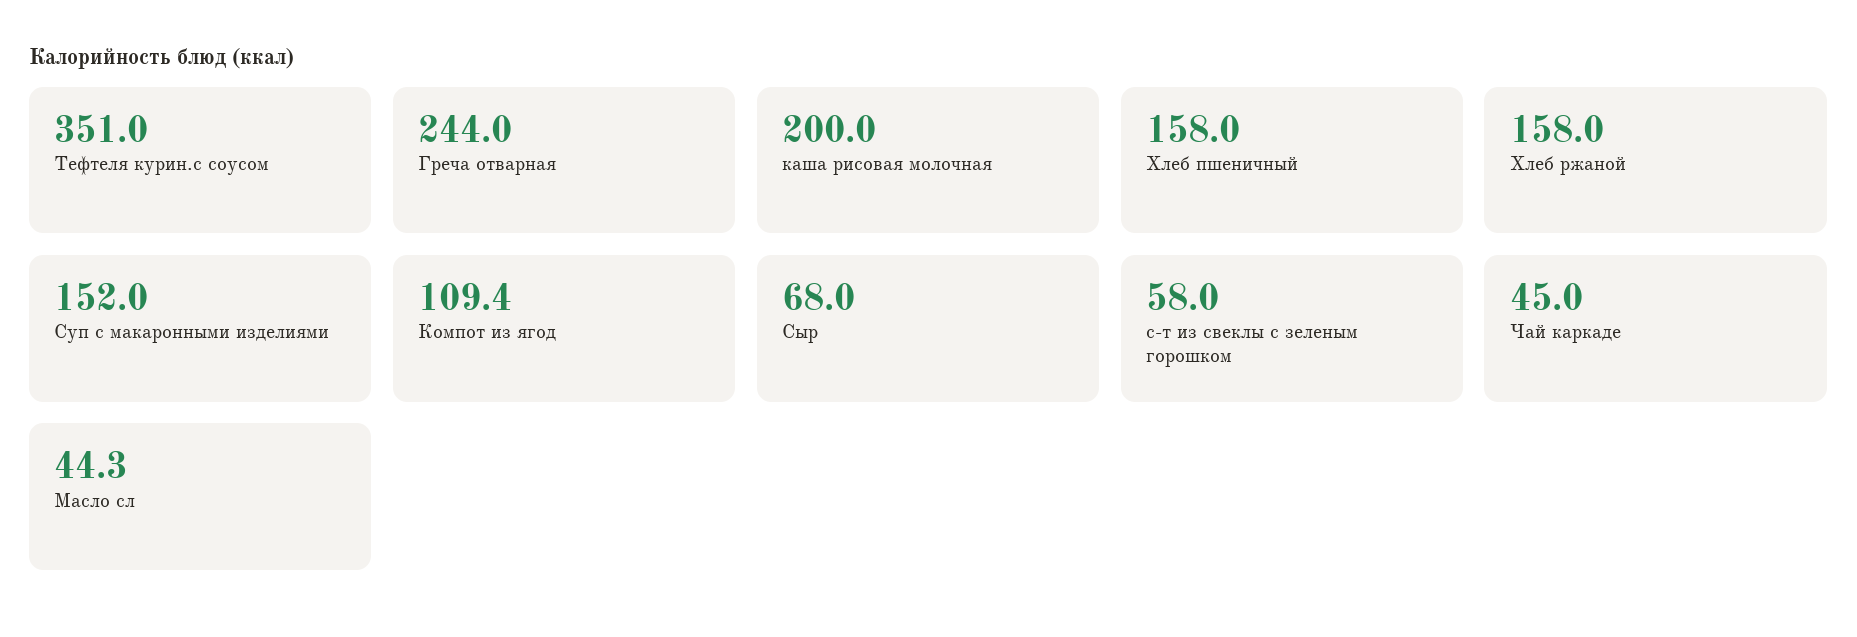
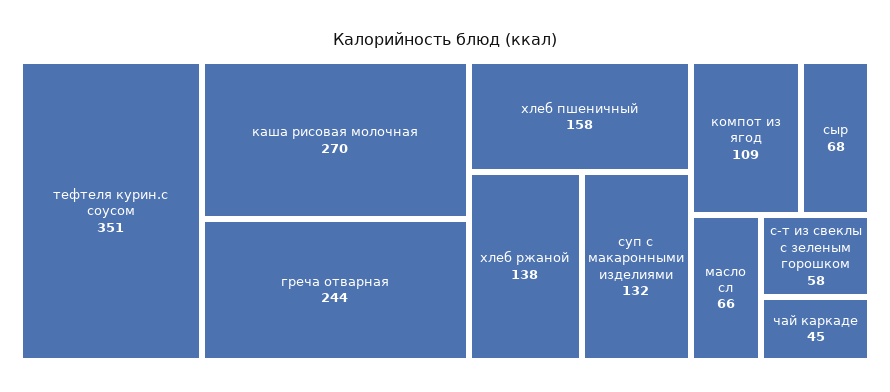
  {
    "Тефтеля курин.с соусом": 351,
    "Греча отварная": 244,
-   "каша рисовая молочная": 200,
+   "каша рисовая молочная": 270,
    "Хлеб пшеничный": 158,
-   "Хлеб ржаной": 158,
+   "Хлеб ржаной": 138,
-   "Суп с макаронными изделиями": 152,
+   "Суп с макаронными изделиями": 132,
    "Компот из ягод": 109.4,
    "Сыр": 68,
    "с-т из свеклы с зеленым горошком": 58,
    "Чай каркаде": 45,
-   "Масло сл": 44.3
+   "Масло сл": 66
  }

